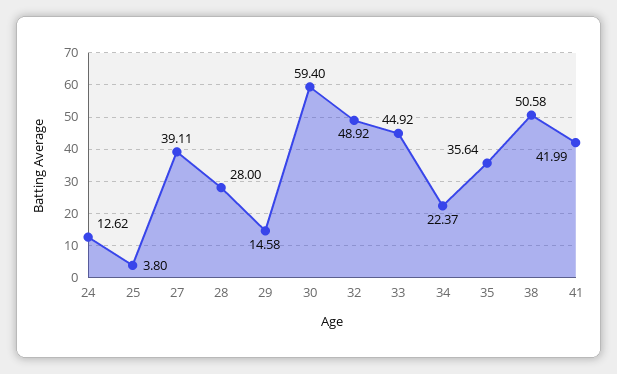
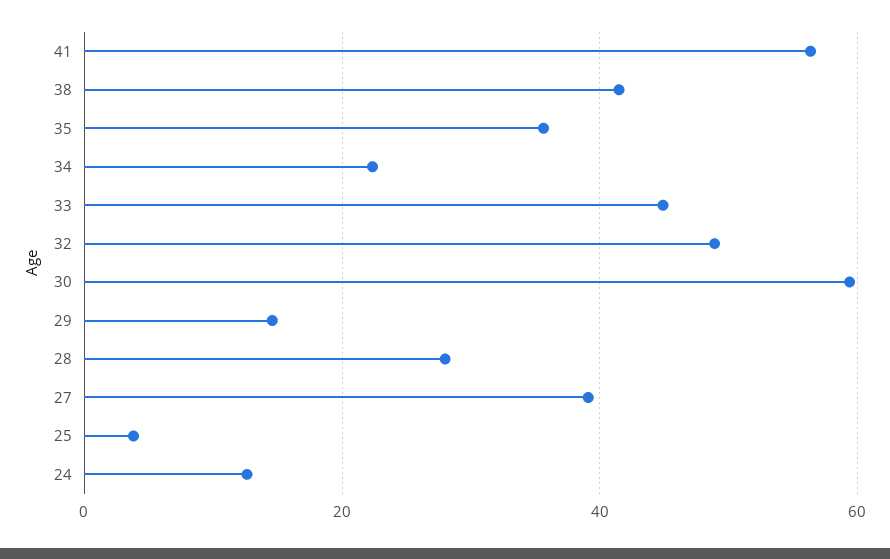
  {
    "24": 12.62,
    "25": 3.8,
    "27": 39.11,
    "28": 28,
    "29": 14.58,
    "30": 59.4,
    "32": 48.92,
    "33": 44.92,
    "34": 22.37,
    "35": 35.64,
-   "38": 50.58,
+   "38": 42,
-   "41": 41.99
+   "41": 56
  }

